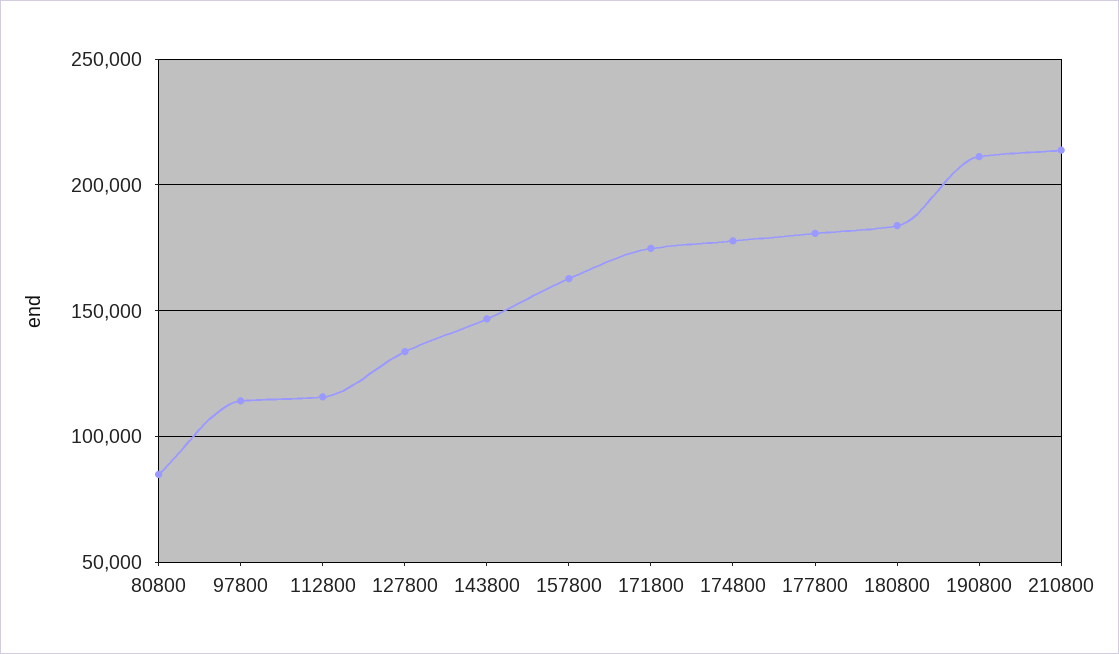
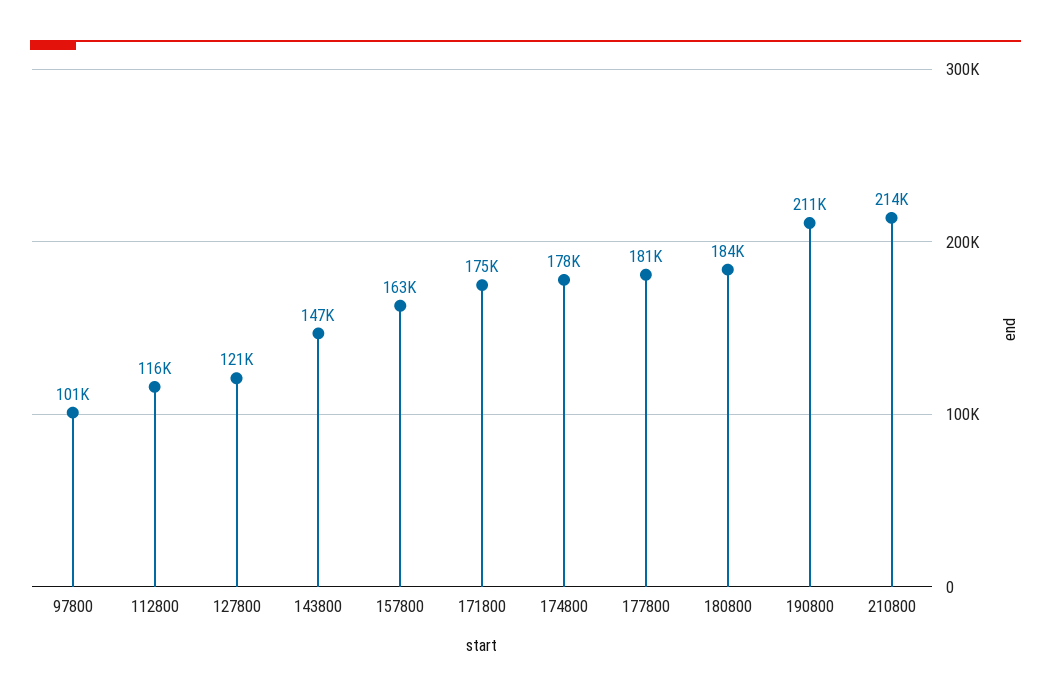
  {
-   "80800": 85000,
-   "97800": 115000,
+   "97800": 101000,
    "112800": 116000,
-   "127800": 135000,
+   "127800": 121000,
    "143800": 147000,
    "157800": 163000,
    "171800": 175000,
    "174800": 178000,
    "177800": 181000,
    "180800": 184000,
    "190800": 211000,
    "210800": 214000
  }

